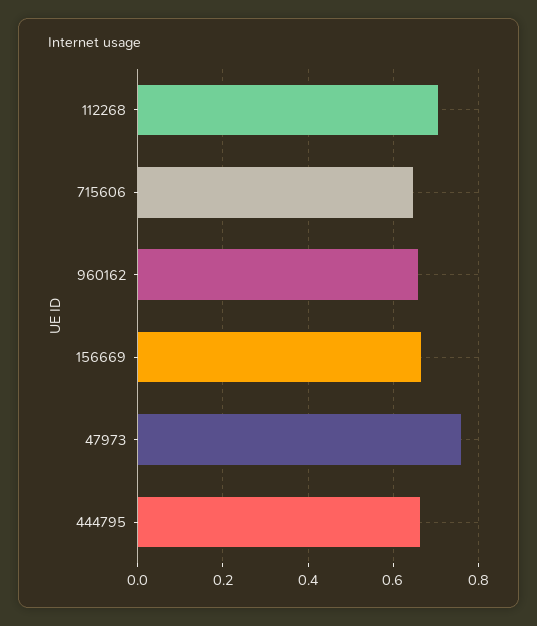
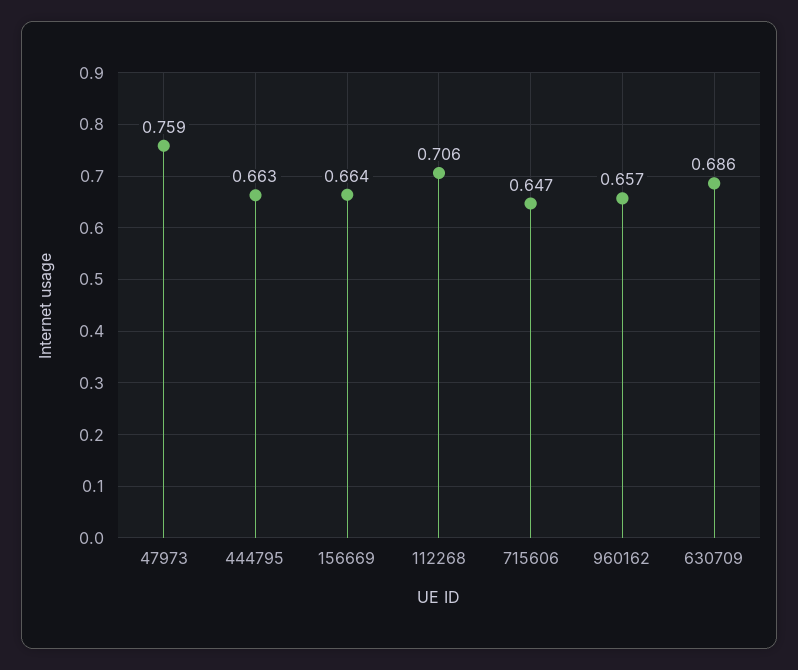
  {
    "112268": 0.706,
    "715606": 0.647,
    "960162": 0.657,
    "156669": 0.664,
    "47973": 0.759,
-   "444795": 0.663
+   "444795": 0.663,
+   "630709": 0.686
  }

